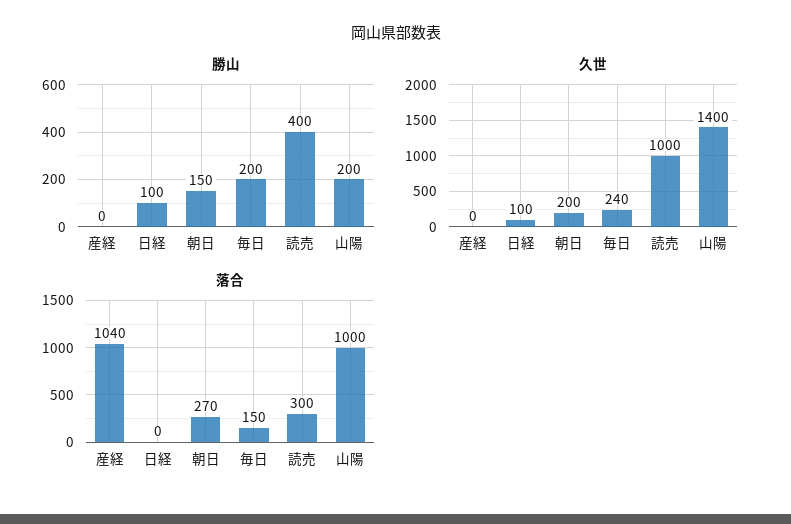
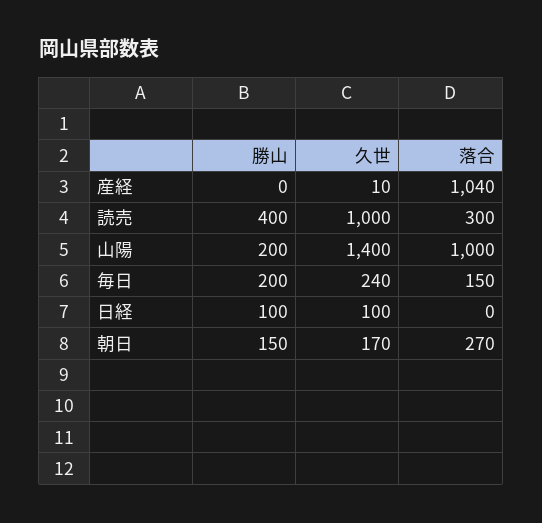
  {
    "勝山": {
      "産経": 0,
      "日経": 100,
      "朝日": 150,
      "毎日": 200,
      "読売": 400,
      "山陽": 200
    },
    "久世": {
-     "産経": 0,
+     "産経": 10,
      "日経": 100,
-     "朝日": 200,
+     "朝日": 170,
      "毎日": 240,
      "読売": 1000,
      "山陽": 1400
    },
    "落合": {
      "産経": 1040,
      "日経": 0,
      "朝日": 270,
      "毎日": 150,
      "読売": 300,
      "山陽": 1000
    }
  }

